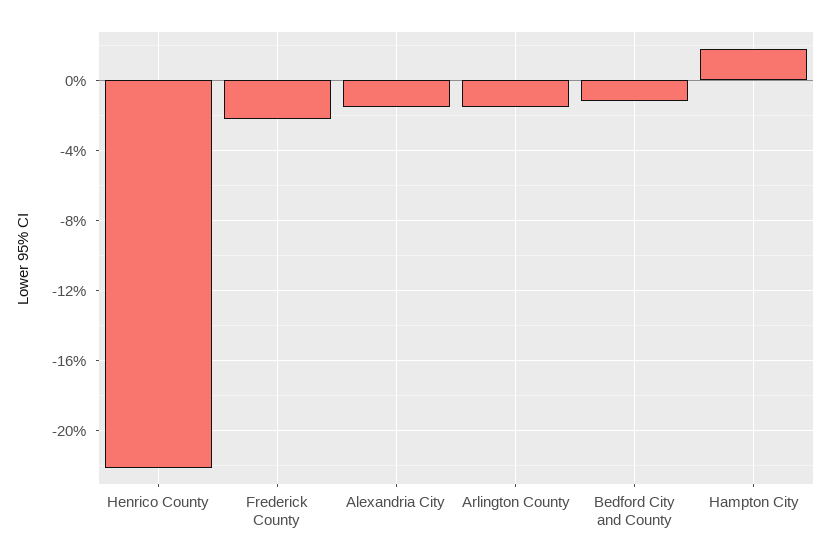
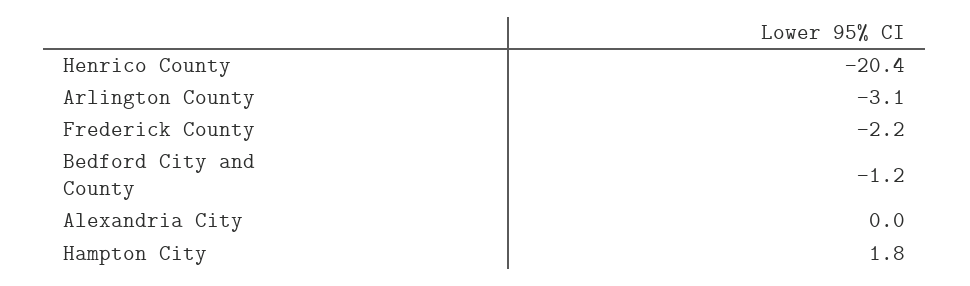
  {
-   "Henrico County": -22,
+   "Henrico County": -20.4,
    "Frederick County": -2.2,
-   "Alexandria City": -1.5,
+   "Alexandria City": 0,
-   "Arlington County": -1.5,
+   "Arlington County": -3.1,
    "Bedford City and County": -1.2,
    "Hampton City": 1.8
  }

